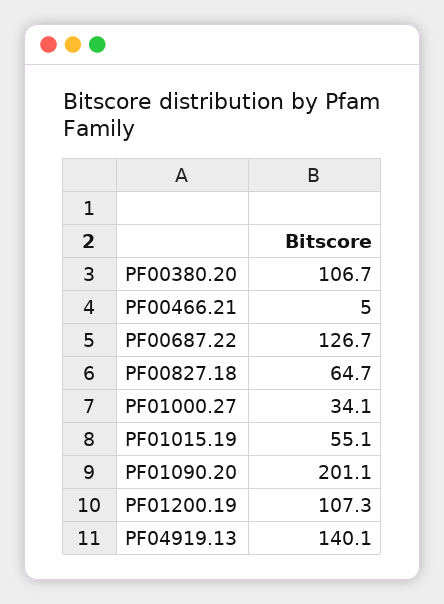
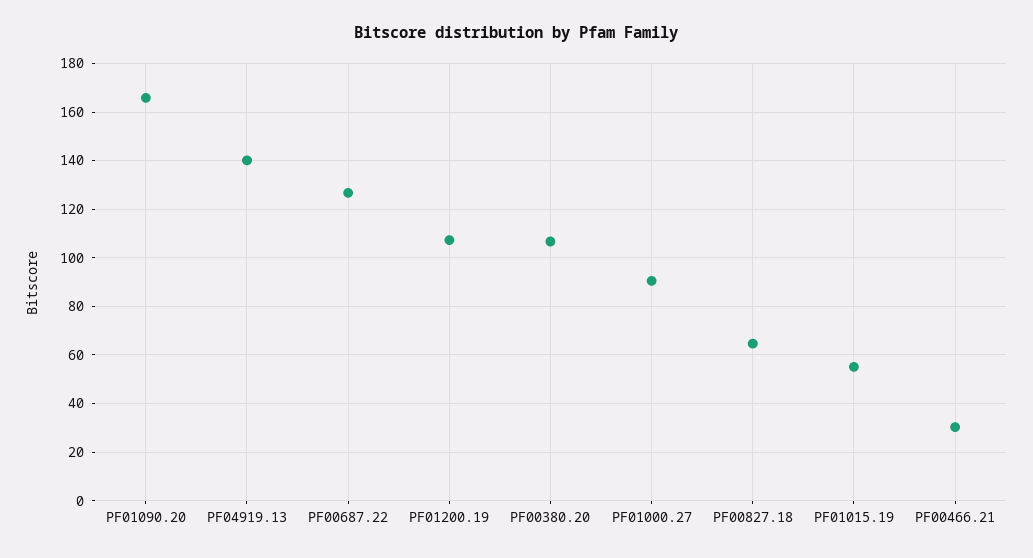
  {
    "PF00380.20": 106.7,
-   "PF00466.21": 5,
+   "PF00466.21": 30,
    "PF00687.22": 126.7,
    "PF00827.18": 64.7,
-   "PF01000.27": 34.1,
+   "PF01000.27": 90,
    "PF01015.19": 55.1,
-   "PF01090.20": 201.1,
+   "PF01090.20": 165,
    "PF01200.19": 107.3,
    "PF04919.13": 140.1
  }

